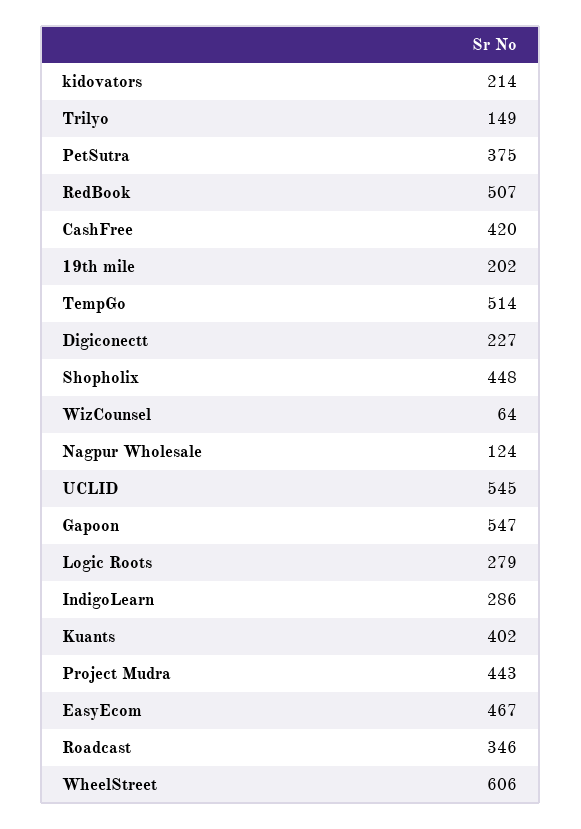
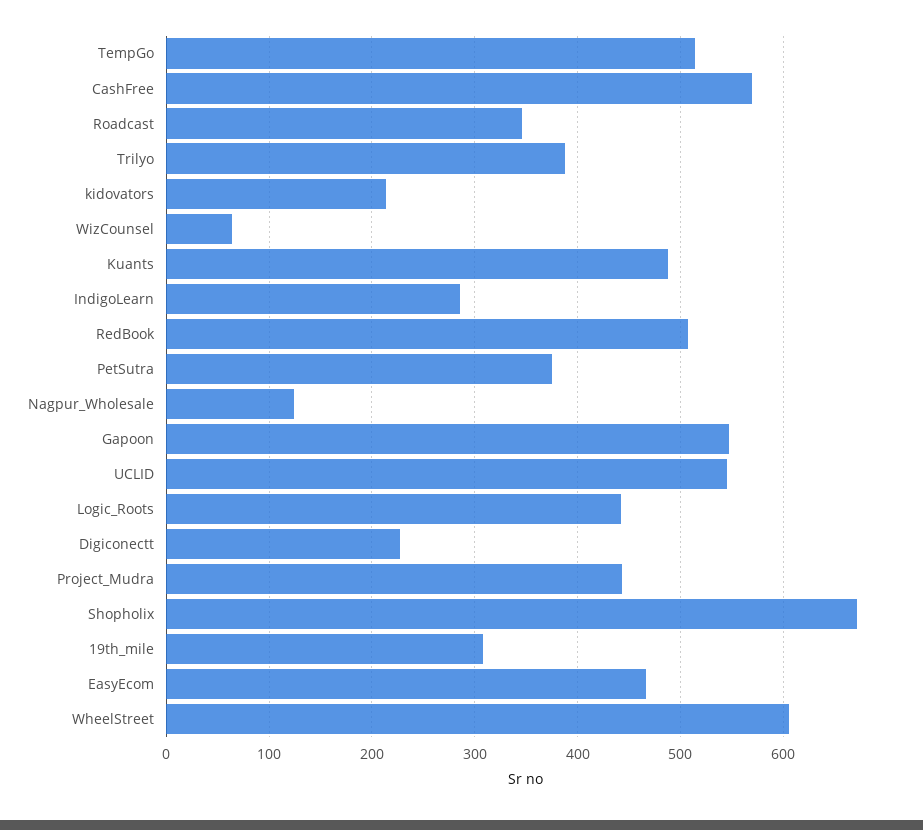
  {
    "kidovators": 214,
-   "Trilyo": 149,
+   "Trilyo": 390,
    "PetSutra": 375,
    "RedBook": 507,
-   "CashFree": 420,
+   "CashFree": 570,
-   "19th mile": 202,
+   "19th mile": 310,
    "TempGo": 514,
    "Digiconectt": 227,
-   "Shopholix": 448,
+   "Shopholix": 670,
    "WizCounsel": 64,
    "Nagpur Wholesale": 124,
    "UCLID": 545,
    "Gapoon": 547,
-   "Logic Roots": 279,
+   "Logic Roots": 440,
    "IndigoLearn": 286,
-   "Kuants": 402,
+   "Kuants": 490,
    "Project Mudra": 443,
    "EasyEcom": 467,
    "Roadcast": 346,
    "WheelStreet": 606
  }

